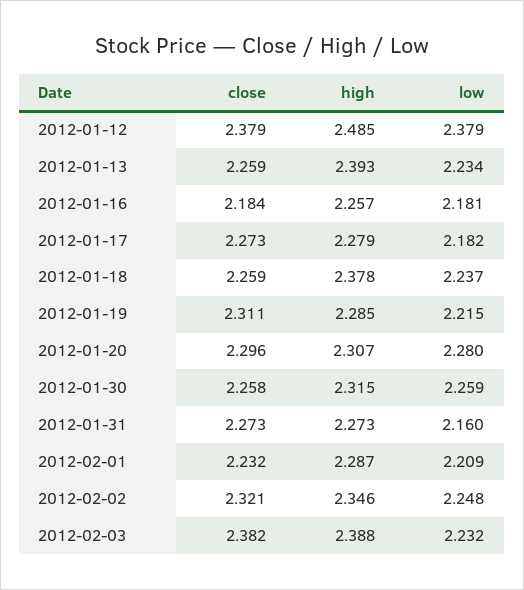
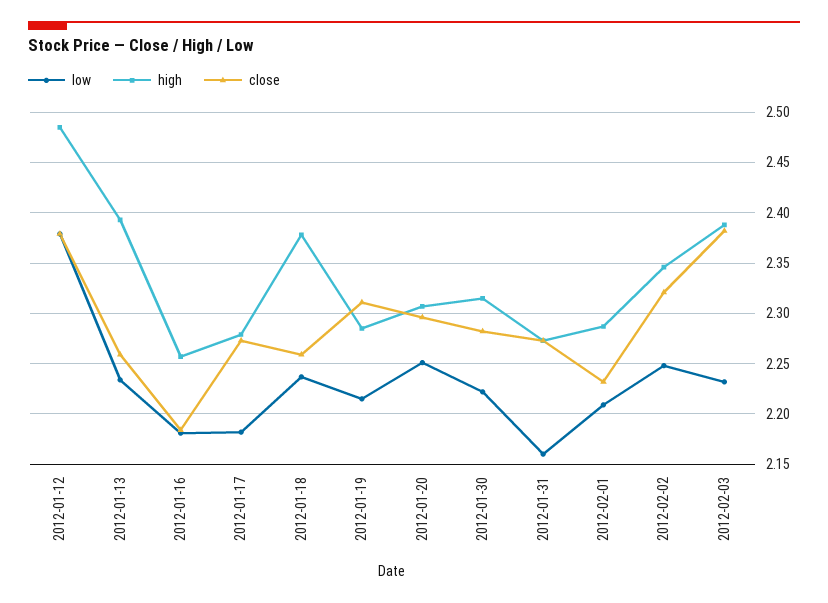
  {
    "close": {
      "2012-01-12": 2.379,
      "2012-01-13": 2.259,
      "2012-01-16": 2.184,
      "2012-01-17": 2.273,
      "2012-01-18": 2.259,
      "2012-01-19": 2.311,
      "2012-01-20": 2.296,
-     "2012-01-30": 2.258,
+     "2012-01-30": 2.28,
      "2012-01-31": 2.273,
      "2012-02-01": 2.232,
      "2012-02-02": 2.321,
      "2012-02-03": 2.382
    },
    "high": {
      "2012-01-12": 2.485,
      "2012-01-13": 2.393,
      "2012-01-16": 2.257,
      "2012-01-17": 2.279,
      "2012-01-18": 2.378,
      "2012-01-19": 2.285,
      "2012-01-20": 2.307,
      "2012-01-30": 2.315,
      "2012-01-31": 2.273,
      "2012-02-01": 2.287,
      "2012-02-02": 2.346,
      "2012-02-03": 2.388
    },
    "low": {
      "2012-01-12": 2.379,
      "2012-01-13": 2.234,
      "2012-01-16": 2.181,
      "2012-01-17": 2.182,
      "2012-01-18": 2.237,
      "2012-01-19": 2.215,
-     "2012-01-20": 2.28,
+     "2012-01-20": 2.25,
-     "2012-01-30": 2.259,
+     "2012-01-30": 2.22,
      "2012-01-31": 2.16,
      "2012-02-01": 2.209,
      "2012-02-02": 2.248,
      "2012-02-03": 2.232
    }
  }

